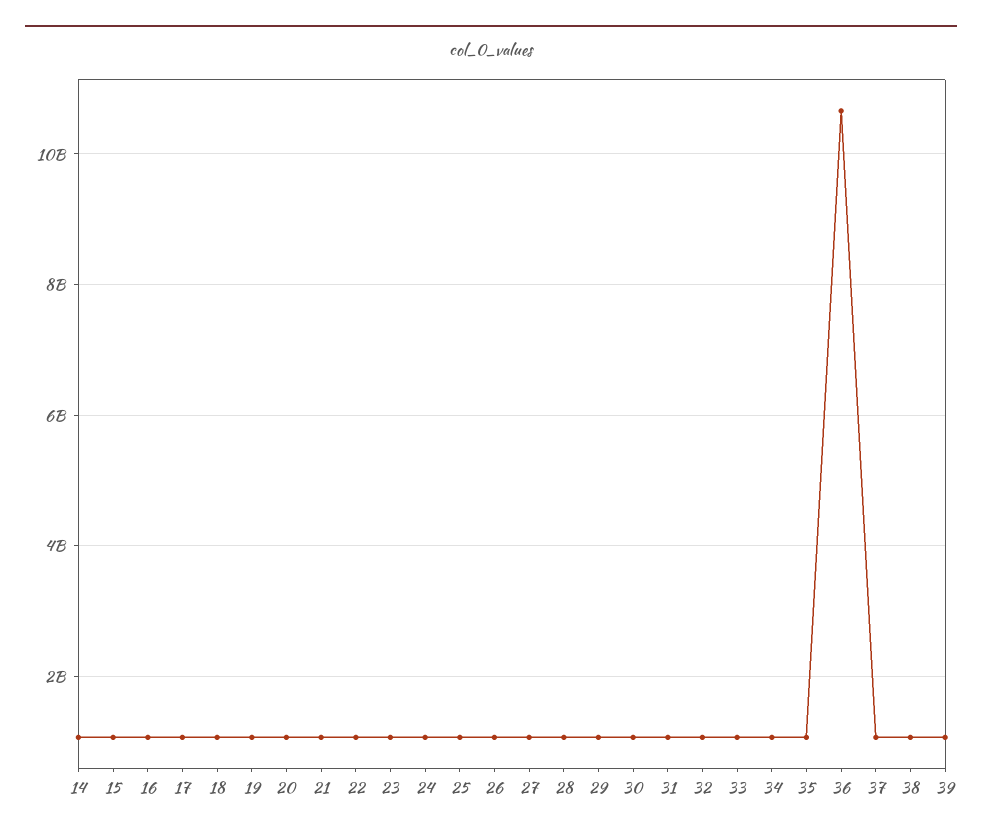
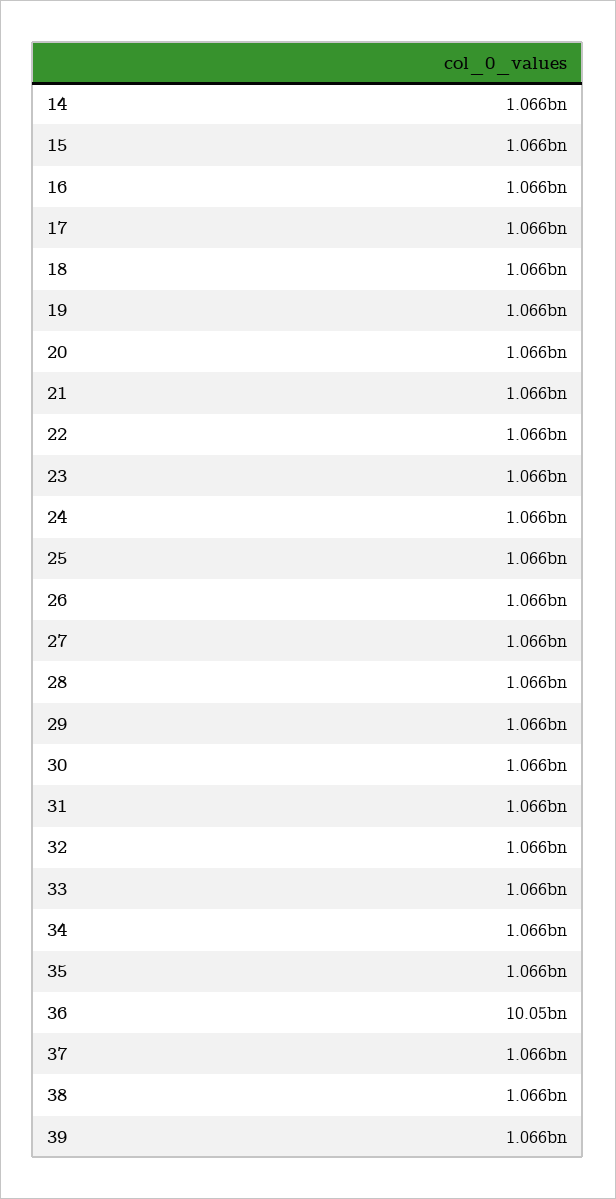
  {
    "14": 1066000000,
    "15": 1066000000,
    "16": 1066000000,
    "17": 1066000000,
    "18": 1066000000,
    "19": 1066000000,
    "20": 1066000000,
    "21": 1066000000,
    "22": 1066000000,
    "23": 1066000000,
    "24": 1066000000,
    "25": 1066000000,
    "26": 1066000000,
    "27": 1066000000,
    "28": 1066000000,
    "29": 1066000000,
    "30": 1066000000,
    "31": 1066000000,
    "32": 1066000000,
    "33": 1066000000,
    "34": 1066000000,
    "35": 1066000000,
-   "36": 10600000000,
+   "36": 10050000000,
    "37": 1066000000,
    "38": 1066000000,
    "39": 1066000000
  }

